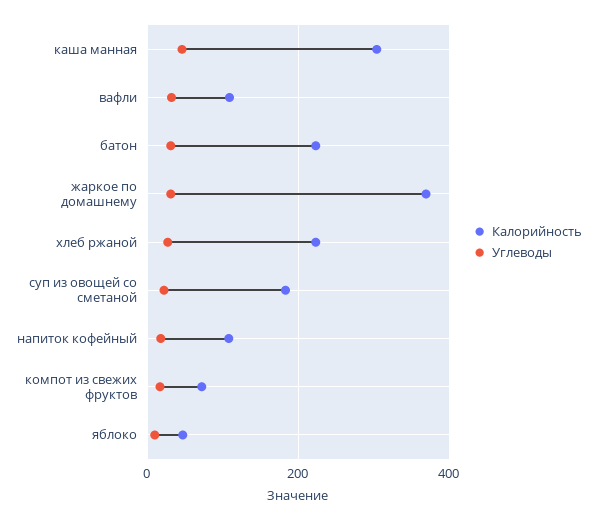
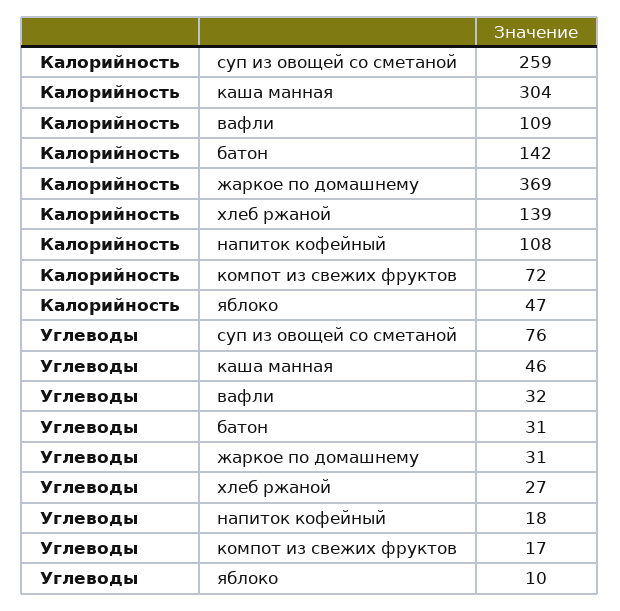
  {
    "Калорийность": {
      "каша манная": 304,
      "вафли": 109,
-     "батон": 220,
+     "батон": 142,
      "жаркое по домашнему": 369,
-     "хлеб ржаной": 220,
+     "хлеб ржаной": 139,
-     "суп из овощей со сметаной": 180,
+     "суп из овощей со сметаной": 259,
      "напиток кофейный": 108,
      "компот из свежих фруктов": 72,
      "яблоко": 47
    },
    "Углеводы": {
      "каша манная": 46,
      "вафли": 32,
      "батон": 31,
      "жаркое по домашнему": 31,
      "хлеб ржаной": 27,
-     "суп из овощей со сметаной": 20,
+     "суп из овощей со сметаной": 76,
      "напиток кофейный": 18,
      "компот из свежих фруктов": 17,
      "яблоко": 10
    }
  }

